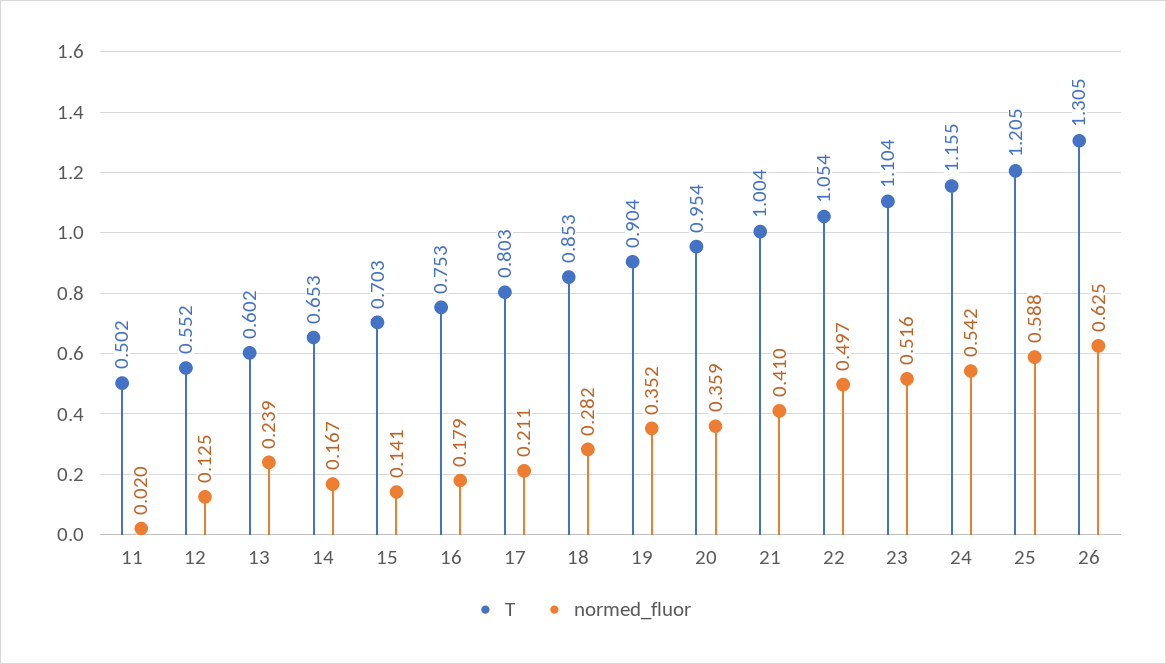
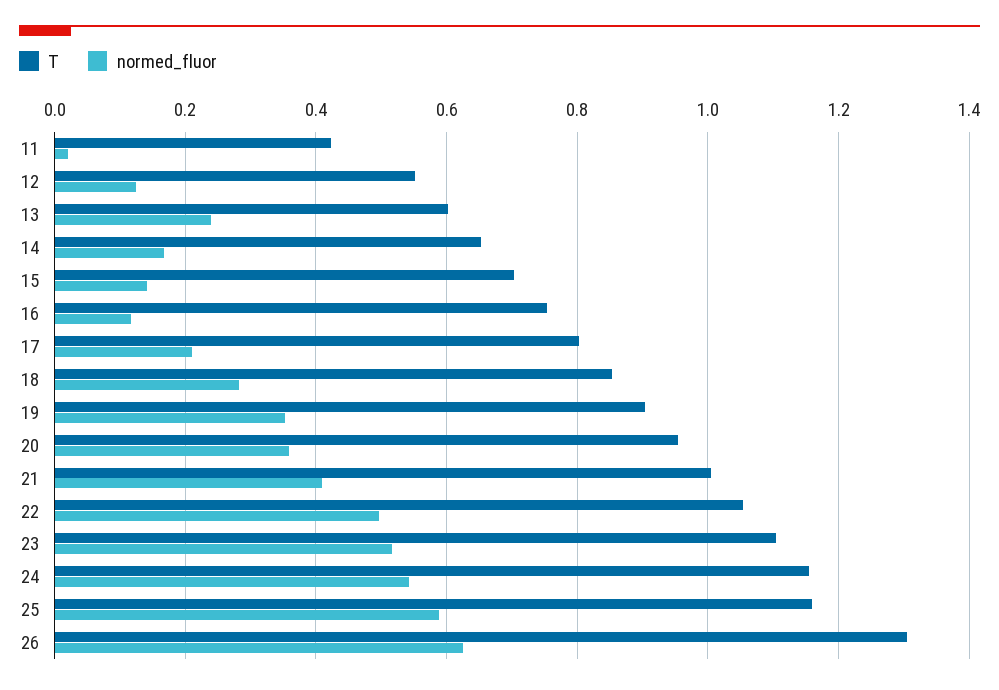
  {
    "T": {
-     "11": 0.502,
+     "11": 0.42,
      "12": 0.552,
      "13": 0.602,
      "14": 0.653,
      "15": 0.703,
      "16": 0.753,
      "17": 0.803,
      "18": 0.853,
      "19": 0.904,
      "20": 0.954,
      "21": 1.004,
      "22": 1.054,
      "23": 1.104,
      "24": 1.155,
-     "25": 1.205,
+     "25": 1.16,
      "26": 1.305
    },
    "normed_fluor": {
      "11": 0.02,
      "12": 0.125,
      "13": 0.239,
      "14": 0.167,
      "15": 0.141,
-     "16": 0.179,
+     "16": 0.12,
      "17": 0.211,
      "18": 0.282,
      "19": 0.352,
      "20": 0.359,
      "21": 0.41,
      "22": 0.497,
      "23": 0.516,
      "24": 0.542,
      "25": 0.588,
      "26": 0.625
    }
  }

